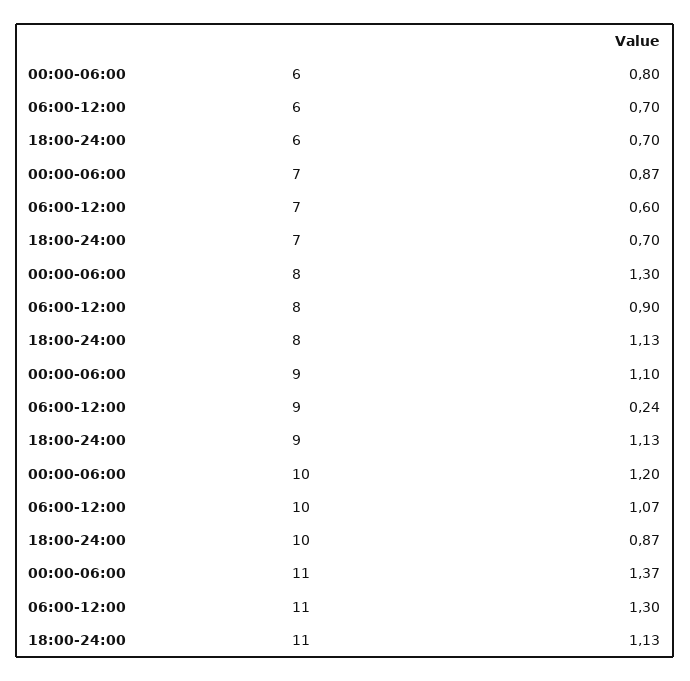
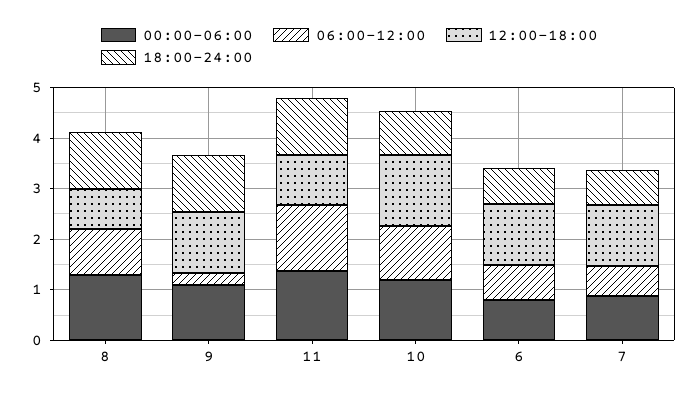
  {
    "00:00-06:00": {
      "6": 0.8,
      "7": 0.87,
      "8": 1.3,
      "9": 1.1,
      "10": 1.2,
      "11": 1.37
    },
    "06:00-12:00": {
      "6": 0.7,
      "7": 0.6,
      "8": 0.9,
      "9": 0.24,
      "10": 1.07,
      "11": 1.3
    },
    "18:00-24:00": {
      "6": 0.7,
      "7": 0.7,
      "8": 1.13,
      "9": 1.13,
      "10": 0.87,
      "11": 1.13
-   }
+   },
+   "12:00-18:00": {
+     "8": 0.8,
+     "9": 1.2,
+     "11": 1,
+     "10": 1.4,
+     "6": 1.2,
+     "7": 1.2
+   }
  }

